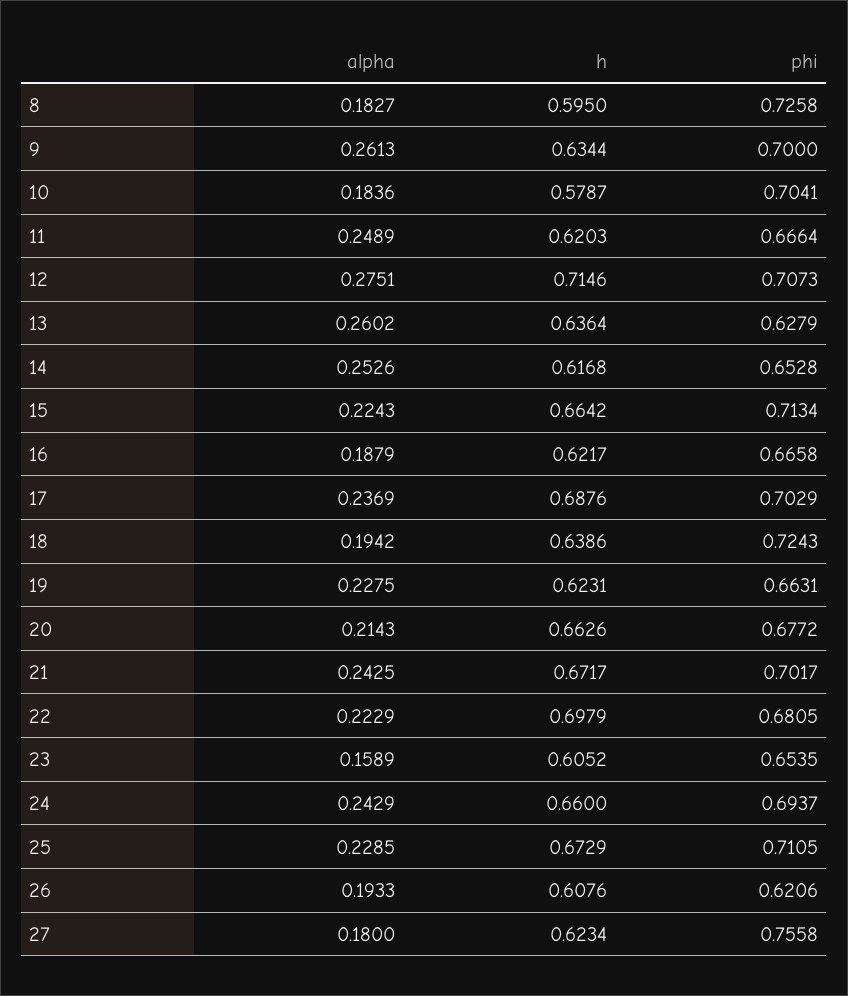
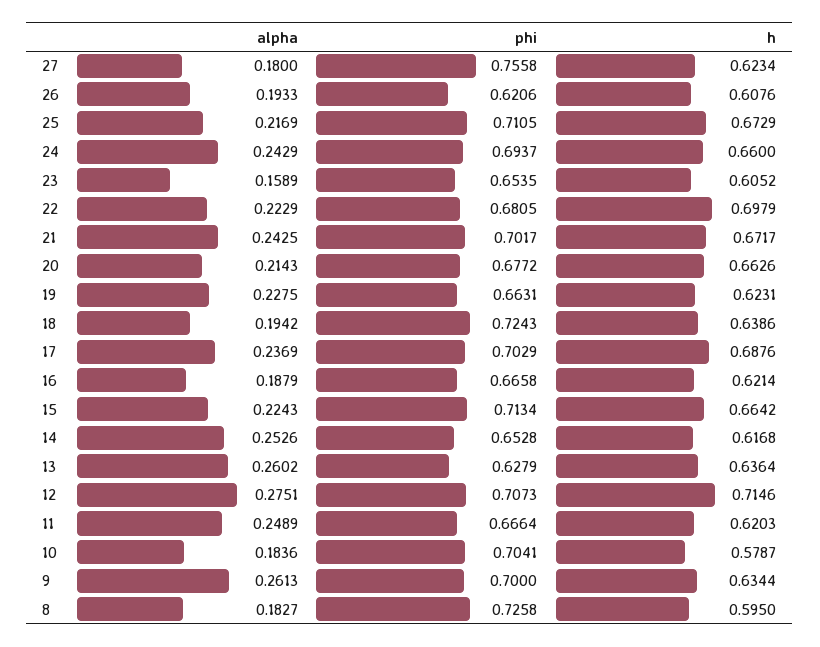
  {
    "alpha": {
      "8": 0.1827,
      "9": 0.2613,
      "10": 0.1836,
      "11": 0.2489,
      "12": 0.2751,
      "13": 0.2602,
      "14": 0.2526,
      "15": 0.2243,
      "16": 0.1879,
      "17": 0.2369,
      "18": 0.1942,
      "19": 0.2275,
      "20": 0.2143,
      "21": 0.2425,
      "22": 0.2229,
      "23": 0.1589,
      "24": 0.2429,
-     "25": 0.2285,
+     "25": 0.2169,
      "26": 0.1933,
      "27": 0.18
    },
    "h": {
      "8": 0.595,
      "9": 0.6344,
      "10": 0.5787,
      "11": 0.6203,
      "12": 0.7146,
      "13": 0.6364,
      "14": 0.6168,
      "15": 0.6642,
-     "16": 0.6217,
+     "16": 0.6214,
      "17": 0.6876,
      "18": 0.6386,
      "19": 0.6231,
      "20": 0.6626,
      "21": 0.6717,
      "22": 0.6979,
      "23": 0.6052,
      "24": 0.66,
      "25": 0.6729,
      "26": 0.6076,
      "27": 0.6234
    },
    "phi": {
      "8": 0.7258,
      "9": 0.7,
      "10": 0.7041,
      "11": 0.6664,
      "12": 0.7073,
      "13": 0.6279,
      "14": 0.6528,
      "15": 0.7134,
      "16": 0.6658,
      "17": 0.7029,
      "18": 0.7243,
      "19": 0.6631,
      "20": 0.6772,
      "21": 0.7017,
      "22": 0.6805,
      "23": 0.6535,
      "24": 0.6937,
      "25": 0.7105,
      "26": 0.6206,
      "27": 0.7558
    }
  }

